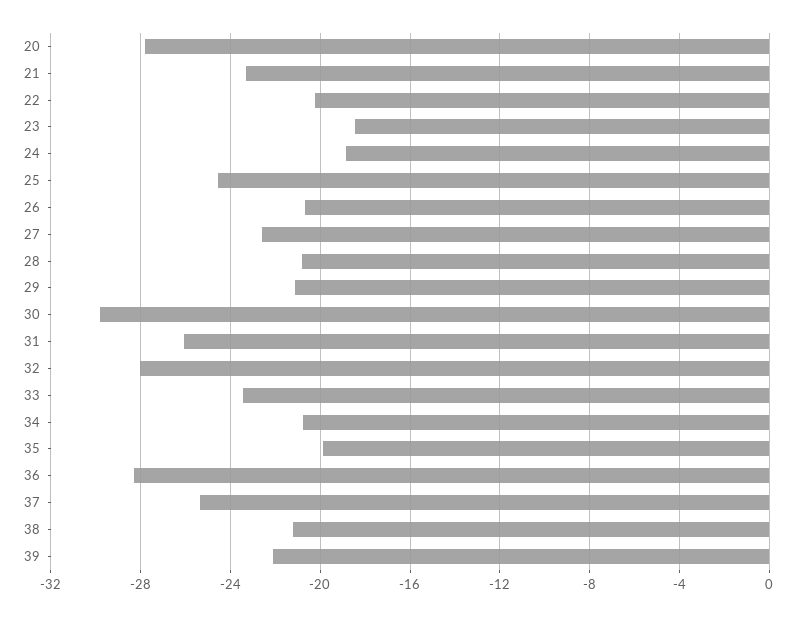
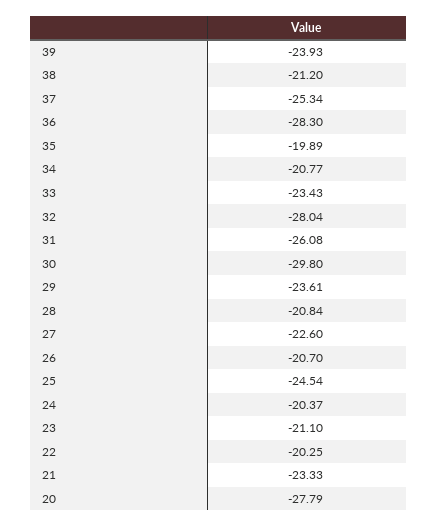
  {
    "20": -27.79,
    "21": -23.33,
    "22": -20.25,
-   "23": -18.5,
+   "23": -21.1,
-   "24": -19,
+   "24": -20.37,
    "25": -24.54,
    "26": -20.7,
    "27": -22.6,
    "28": -20.84,
-   "29": -21,
+   "29": -23.61,
    "30": -29.8,
    "31": -26.08,
    "32": -28.04,
    "33": -23.43,
    "34": -20.77,
    "35": -19.89,
    "36": -28.3,
    "37": -25.34,
    "38": -21.2,
-   "39": -22
+   "39": -23.93
  }

